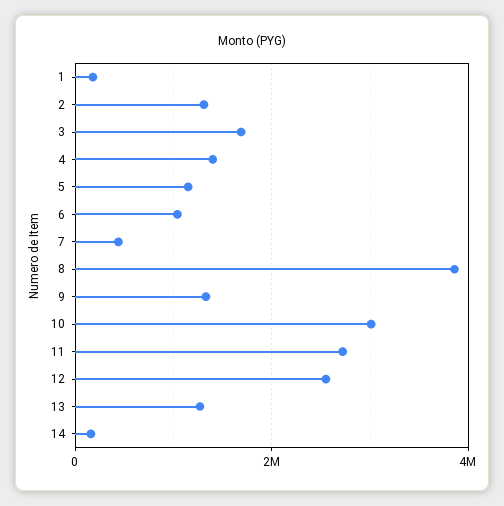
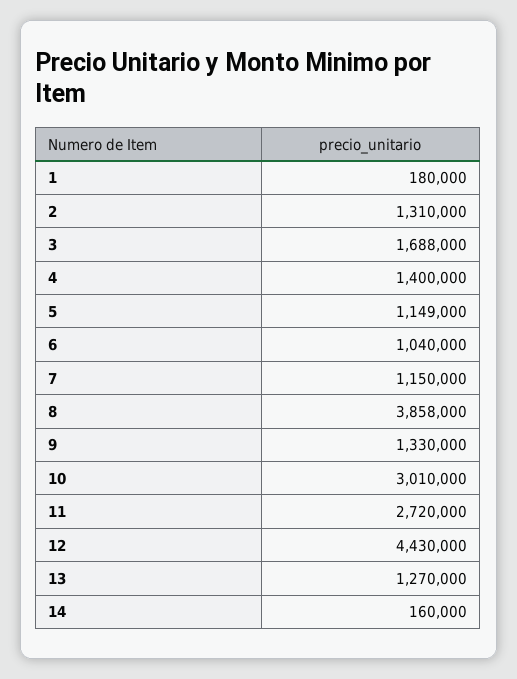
  {
    "1": 180000,
    "2": 1310000,
    "3": 1688000,
    "4": 1400000,
    "5": 1149000,
    "6": 1040000,
-   "7": 400000,
+   "7": 1150000,
    "8": 3858000,
    "9": 1330000,
    "10": 3010000,
    "11": 2720000,
-   "12": 2600000,
+   "12": 4430000,
    "13": 1270000,
    "14": 160000
  }

